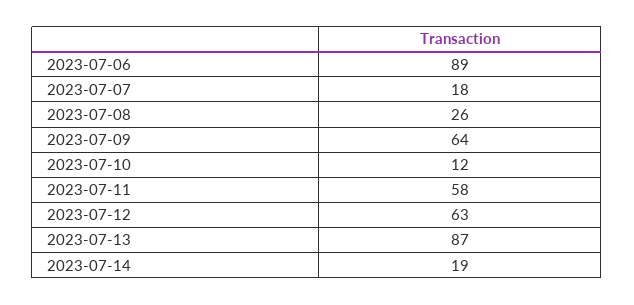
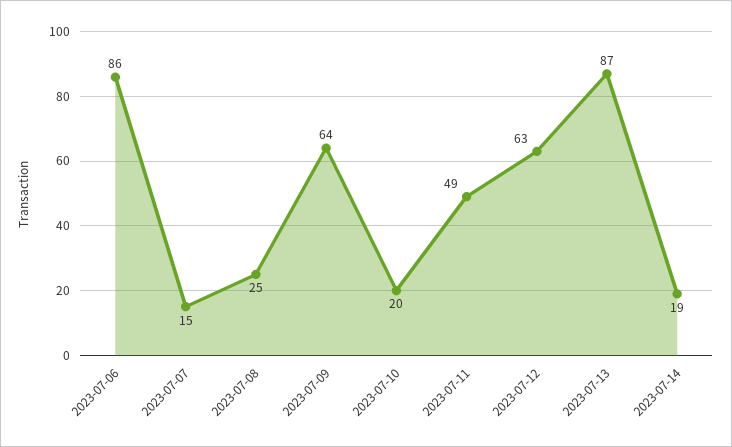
  {
-   "2023-07-06": 89,
+   "2023-07-06": 86,
-   "2023-07-07": 18,
+   "2023-07-07": 15,
-   "2023-07-08": 26,
+   "2023-07-08": 25,
    "2023-07-09": 64,
-   "2023-07-10": 12,
+   "2023-07-10": 20,
-   "2023-07-11": 58,
+   "2023-07-11": 49,
    "2023-07-12": 63,
    "2023-07-13": 87,
    "2023-07-14": 19
  }

